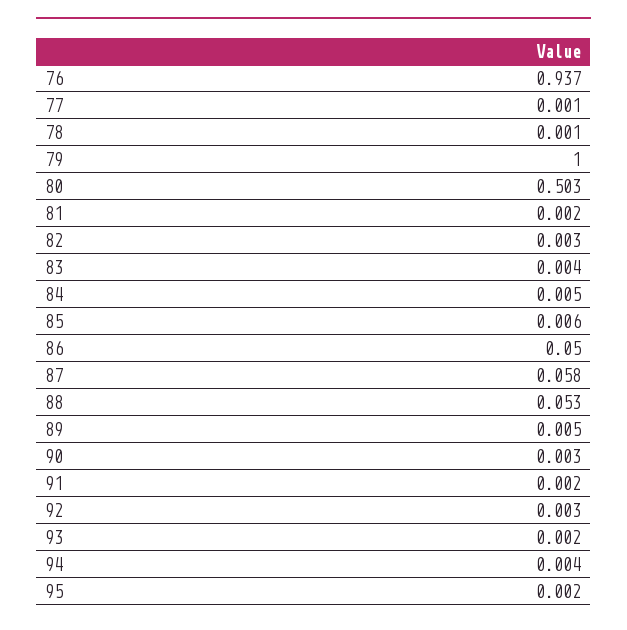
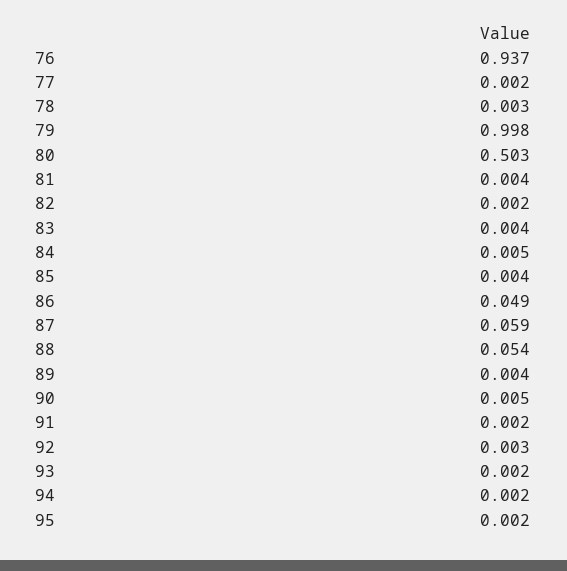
  {
    "76": 0.937,
-   "77": 0.001,
+   "77": 0.002,
-   "78": 0.001,
+   "78": 0.003,
-   "79": 1,
+   "79": 0.998,
    "80": 0.503,
-   "81": 0.002,
+   "81": 0.004,
-   "82": 0.003,
+   "82": 0.002,
    "83": 0.004,
    "84": 0.005,
-   "85": 0.006,
+   "85": 0.004,
-   "86": 0.05,
+   "86": 0.049,
-   "87": 0.058,
+   "87": 0.059,
-   "88": 0.053,
+   "88": 0.054,
-   "89": 0.005,
+   "89": 0.004,
-   "90": 0.003,
+   "90": 0.005,
    "91": 0.002,
    "92": 0.003,
    "93": 0.002,
-   "94": 0.004,
+   "94": 0.002,
    "95": 0.002
  }

